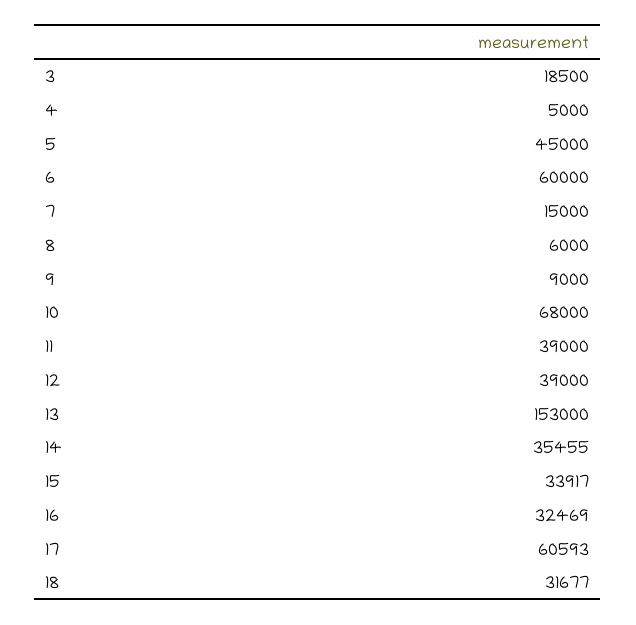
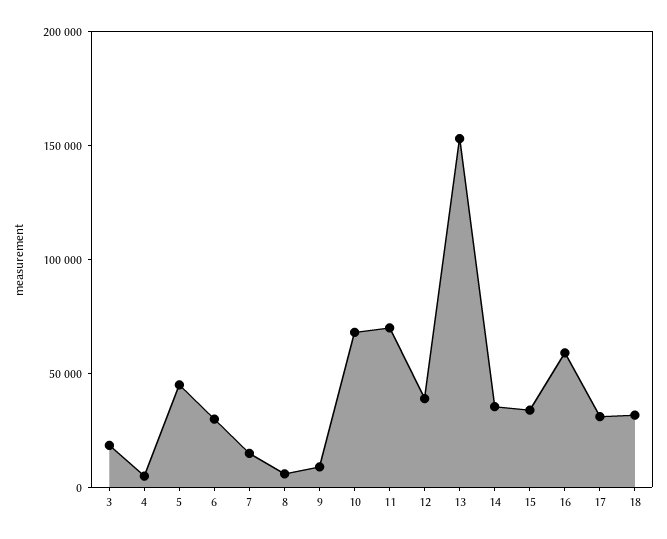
  {
    "3": 18500,
    "4": 5000,
    "5": 45000,
-   "6": 60000,
+   "6": 30000,
    "7": 15000,
    "8": 6000,
    "9": 9000,
    "10": 68000,
-   "11": 39000,
+   "11": 70000,
    "12": 39000,
    "13": 153000,
    "14": 35455,
    "15": 33917,
-   "16": 32469,
+   "16": 60000,
-   "17": 60593,
+   "17": 30000,
    "18": 31677
  }

